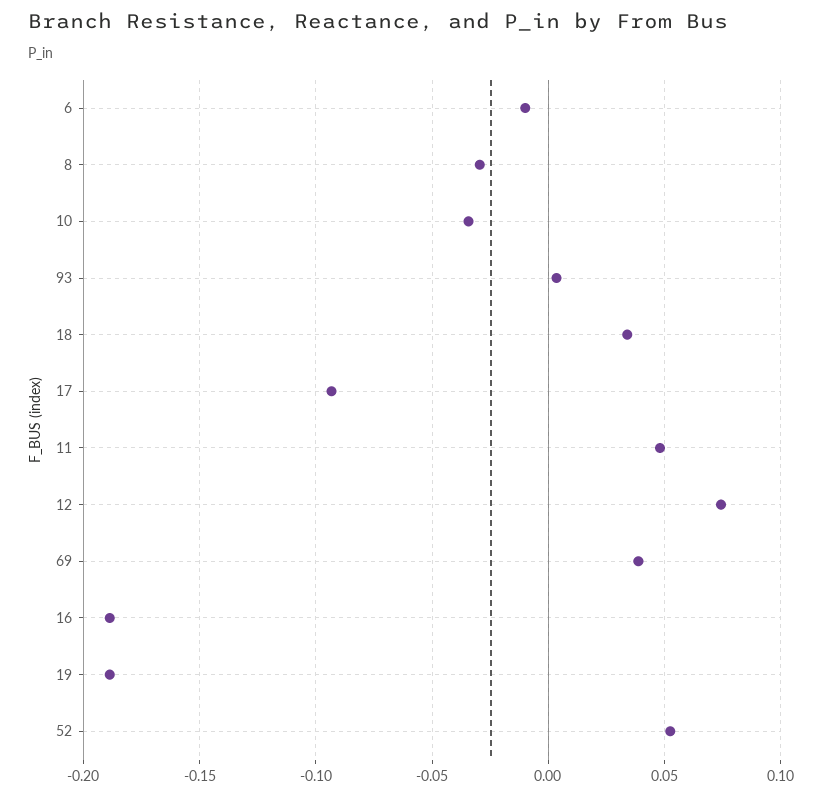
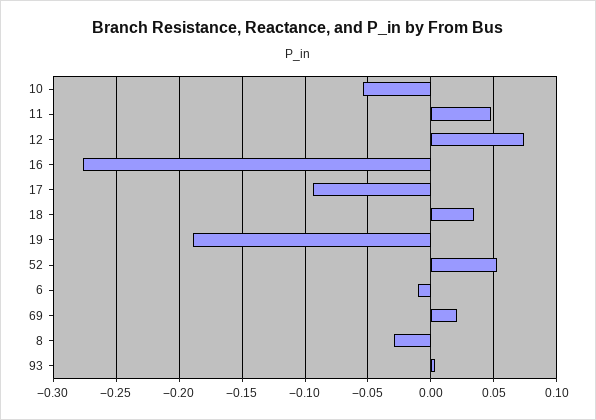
  {
    "6": -0.01,
    "8": -0.03,
-   "10": -0.035,
+   "10": -0.055,
    "93": 0.005,
    "18": 0.035,
    "17": -0.095,
    "11": 0.05,
    "12": 0.075,
-   "69": 0.04,
+   "69": 0.02,
-   "16": -0.19,
+   "16": -0.275,
    "19": -0.19,
    "52": 0.05
  }

